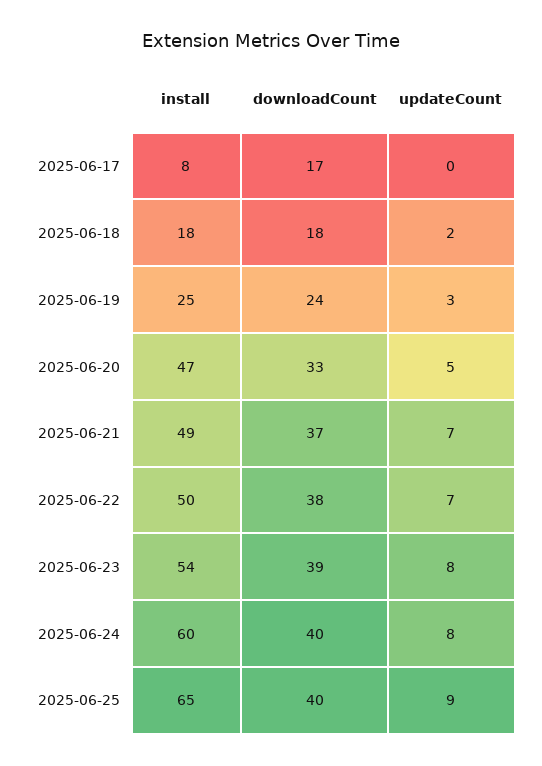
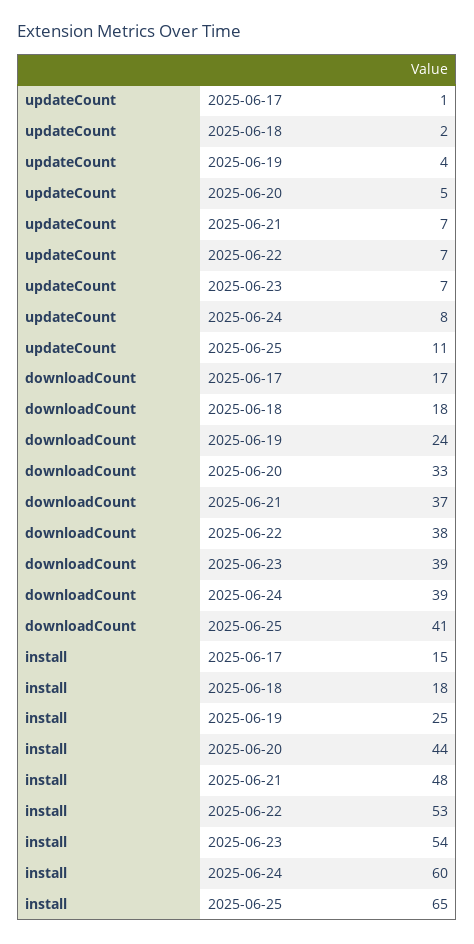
  {
    "install": {
-     "2025-06-17": 8,
+     "2025-06-17": 15,
      "2025-06-18": 18,
      "2025-06-19": 25,
-     "2025-06-20": 47,
+     "2025-06-20": 44,
-     "2025-06-21": 49,
+     "2025-06-21": 48,
-     "2025-06-22": 50,
+     "2025-06-22": 53,
      "2025-06-23": 54,
      "2025-06-24": 60,
      "2025-06-25": 65
    },
    "downloadCount": {
      "2025-06-17": 17,
      "2025-06-18": 18,
      "2025-06-19": 24,
      "2025-06-20": 33,
      "2025-06-21": 37,
      "2025-06-22": 38,
      "2025-06-23": 39,
-     "2025-06-24": 40,
+     "2025-06-24": 39,
-     "2025-06-25": 40
+     "2025-06-25": 41
    },
    "updateCount": {
-     "2025-06-17": 0,
+     "2025-06-17": 1,
      "2025-06-18": 2,
-     "2025-06-19": 3,
+     "2025-06-19": 4,
      "2025-06-20": 5,
      "2025-06-21": 7,
      "2025-06-22": 7,
-     "2025-06-23": 8,
+     "2025-06-23": 7,
      "2025-06-24": 8,
-     "2025-06-25": 9
+     "2025-06-25": 11
    }
  }

